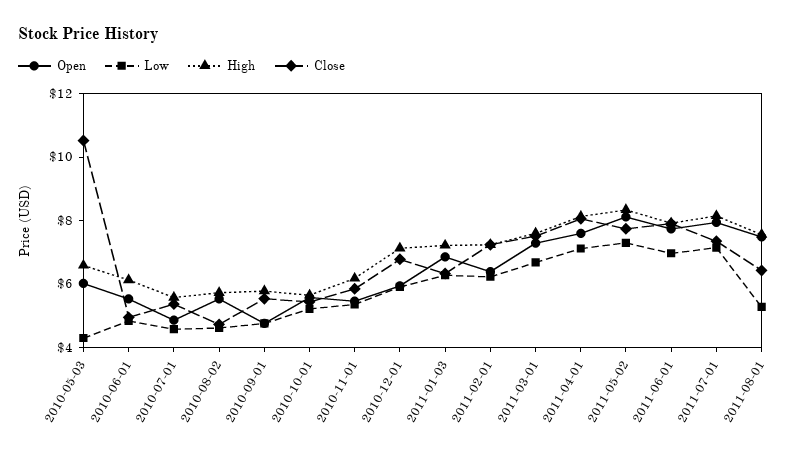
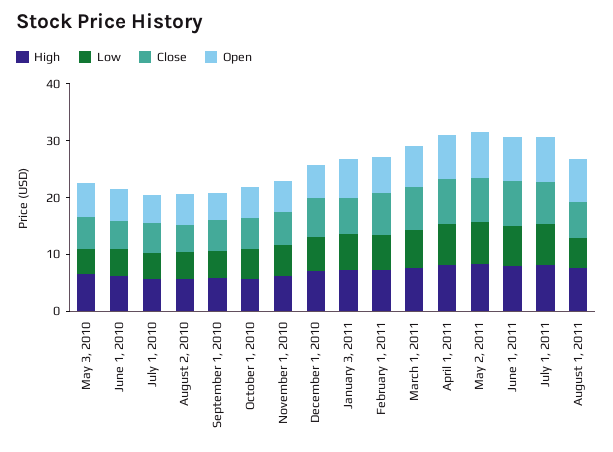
  {
    "Open": {
      "2010-05-03": 6,
      "2010-06-01": 5.5,
      "2010-07-01": 5,
      "2010-08-02": 5.5,
      "2010-09-01": 5,
      "2010-10-01": 5.5,
      "2010-11-01": 5.5,
      "2010-12-01": 6,
      "2011-01-03": 7,
      "2011-02-01": 6.5,
      "2011-03-01": 7.5,
      "2011-04-01": 7.5,
      "2011-05-02": 8,
      "2011-06-01": 7.5,
      "2011-07-01": 8,
      "2011-08-01": 7.5
    },
    "Low": {
      "2010-05-03": 4.5,
      "2010-06-01": 5,
      "2010-07-01": 4.5,
      "2010-08-02": 4.5,
      "2010-09-01": 5,
      "2010-10-01": 5,
      "2010-11-01": 5.5,
      "2010-12-01": 6,
      "2011-01-03": 6.5,
      "2011-02-01": 6,
      "2011-03-01": 6.5,
      "2011-04-01": 7,
      "2011-05-02": 7.5,
      "2011-06-01": 7,
      "2011-07-01": 7,
      "2011-08-01": 5.5
    },
    "High": {
      "2010-05-03": 6.5,
      "2010-06-01": 6,
      "2010-07-01": 5.5,
      "2010-08-02": 5.5,
      "2010-09-01": 6,
      "2010-10-01": 5.5,
      "2010-11-01": 6,
      "2010-12-01": 7,
      "2011-01-03": 7,
      "2011-02-01": 7,
      "2011-03-01": 7.5,
      "2011-04-01": 8,
      "2011-05-02": 8.5,
      "2011-06-01": 8,
      "2011-07-01": 8,
      "2011-08-01": 7.5
    },
    "Close": {
-     "2010-05-03": 10.5,
+     "2010-05-03": 6,
      "2010-06-01": 5,
      "2010-07-01": 5.5,
      "2010-08-02": 4.5,
      "2010-09-01": 5.5,
      "2010-10-01": 5.5,
      "2010-11-01": 6,
      "2010-12-01": 7,
      "2011-01-03": 6.5,
      "2011-02-01": 7,
      "2011-03-01": 7.5,
      "2011-04-01": 8,
      "2011-05-02": 7.5,
      "2011-06-01": 8,
      "2011-07-01": 7.5,
      "2011-08-01": 6.5
    }
  }

